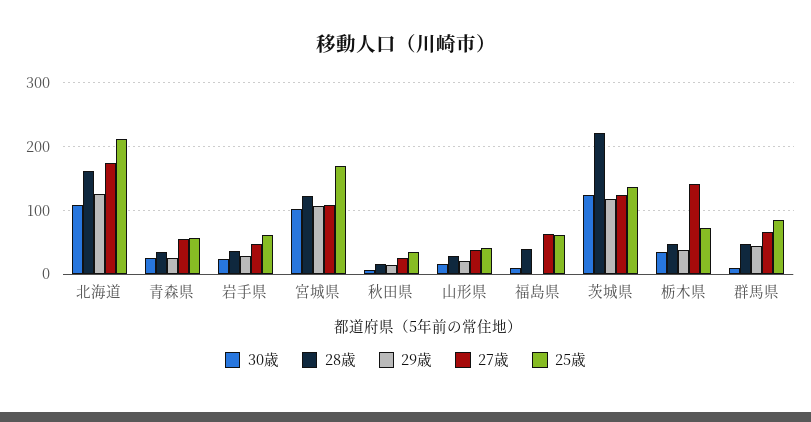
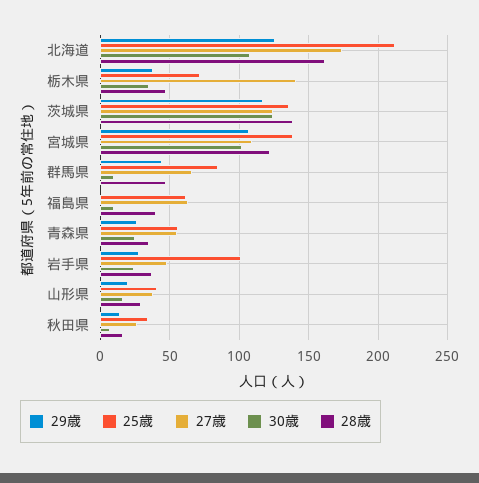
  {
    "30歳": {
      "北海道": 110,
      "青森県": 25,
      "岩手県": 25,
      "宮城県": 100,
      "秋田県": 5,
      "山形県": 15,
      "福島県": 10,
      "茨城県": 125,
      "栃木県": 35,
      "群馬県": 10
    },
    "28歳": {
      "北海道": 160,
      "青森県": 35,
      "岩手県": 35,
      "宮城県": 120,
      "秋田県": 15,
      "山形県": 30,
      "福島県": 40,
-     "茨城県": 220,
+     "茨城県": 140,
      "栃木県": 45,
      "群馬県": 45
    },
    "29歳": {
      "北海道": 125,
      "青森県": 25,
      "岩手県": 30,
      "宮城県": 105,
      "秋田県": 15,
      "山形県": 20,
      "福島県": 0,
      "茨城県": 115,
      "栃木県": 40,
      "群馬県": 45
    },
    "27歳": {
      "北海道": 175,
      "青森県": 55,
      "岩手県": 50,
      "宮城県": 110,
      "秋田県": 25,
      "山形県": 40,
      "福島県": 65,
      "茨城県": 125,
      "栃木県": 140,
      "群馬県": 65
    },
    "25歳": {
      "北海道": 210,
      "青森県": 55,
-     "岩手県": 60,
+     "岩手県": 100,
-     "宮城県": 170,
+     "宮城県": 140,
      "秋田県": 35,
      "山形県": 40,
      "福島県": 60,
      "茨城県": 135,
      "栃木県": 70,
      "群馬県": 85
    }
  }

